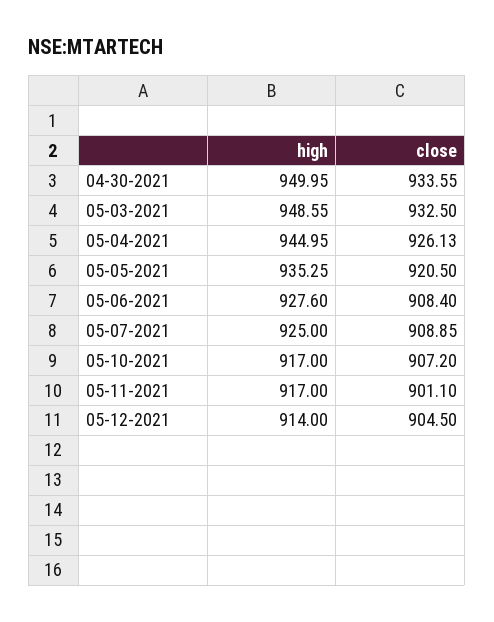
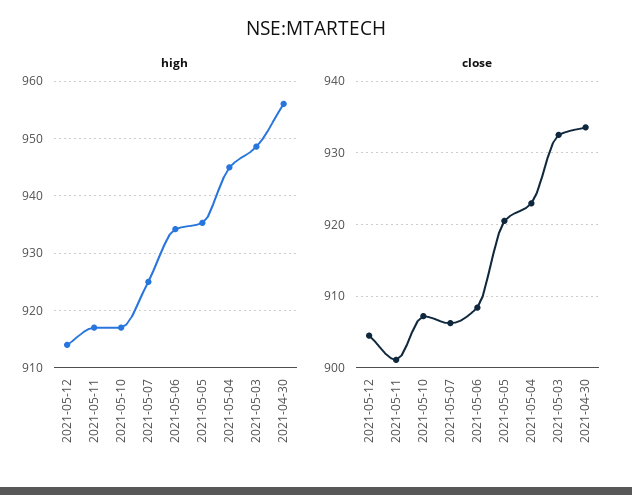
  {
    "high": {
-     "04-30-2021": 949.95,
+     "04-30-2021": 956,
      "05-03-2021": 948.55,
      "05-04-2021": 944.95,
      "05-05-2021": 935.25,
-     "05-06-2021": 927.6,
+     "05-06-2021": 934,
      "05-07-2021": 925,
      "05-10-2021": 917,
      "05-11-2021": 917,
      "05-12-2021": 914
    },
    "close": {
      "04-30-2021": 933.55,
      "05-03-2021": 932.5,
-     "05-04-2021": 926.13,
+     "05-04-2021": 923,
      "05-05-2021": 920.5,
      "05-06-2021": 908.4,
-     "05-07-2021": 908.85,
+     "05-07-2021": 906,
      "05-10-2021": 907.2,
      "05-11-2021": 901.1,
      "05-12-2021": 904.5
    }
  }

